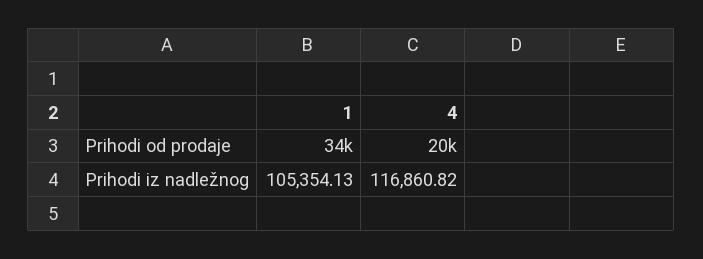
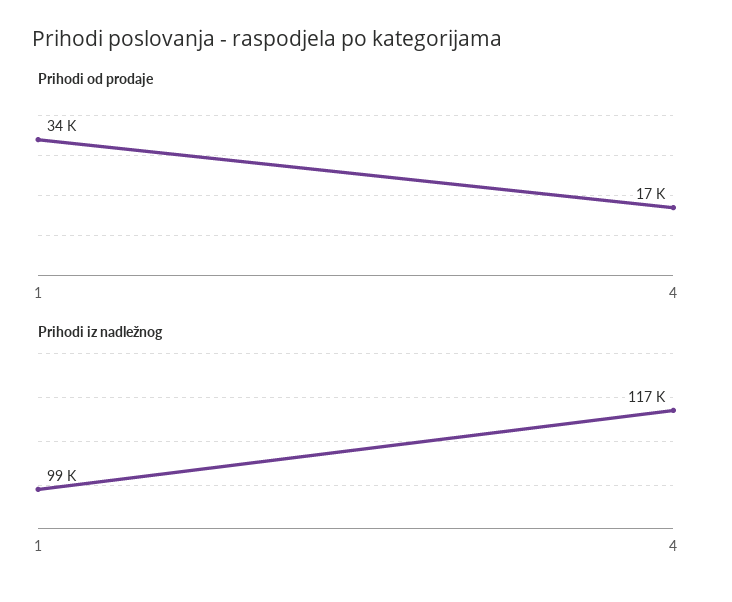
  {
    "Prihodi od prodaje": {
      "1": 34000,
-     "4": 20000
+     "4": 17000
    },
    "Prihodi iz nadležnog": {
-     "1": 105354.13,
+     "1": 99000,
      "4": 116860.82
    }
  }

